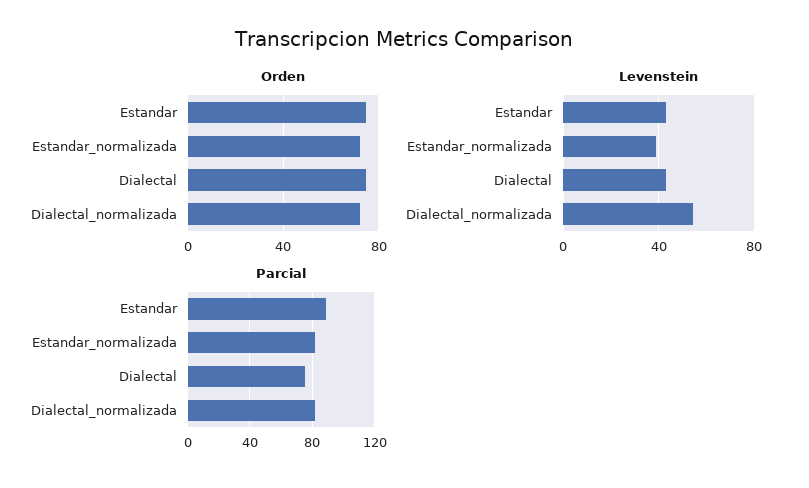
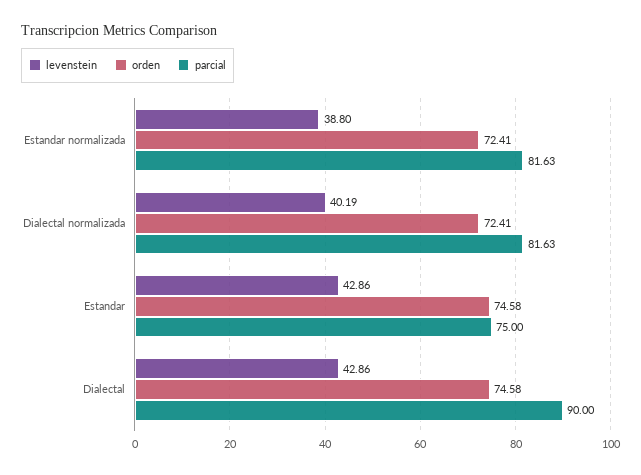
  {
    "Orden": {
      "Estandar": 74.58,
      "Estandar_normalizada": 72.41,
      "Dialectal": 74.58,
      "Dialectal_normalizada": 72.41
    },
    "Levenstein": {
      "Estandar": 42.86,
      "Estandar_normalizada": 38.8,
      "Dialectal": 42.86,
-     "Dialectal_normalizada": 55
+     "Dialectal_normalizada": 40.19
    },
    "Parcial": {
-     "Estandar": 90,
+     "Estandar": 75,
      "Estandar_normalizada": 81.63,
-     "Dialectal": 75,
+     "Dialectal": 90,
      "Dialectal_normalizada": 81.63
    }
  }

